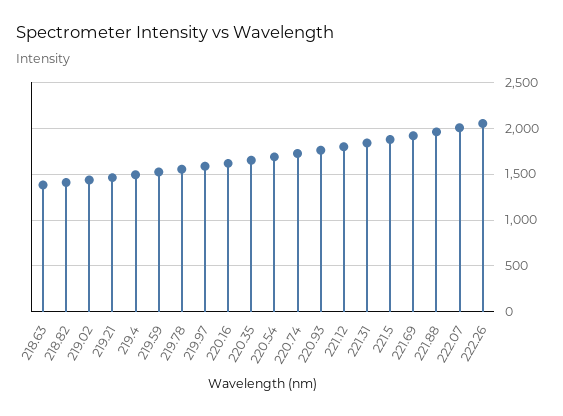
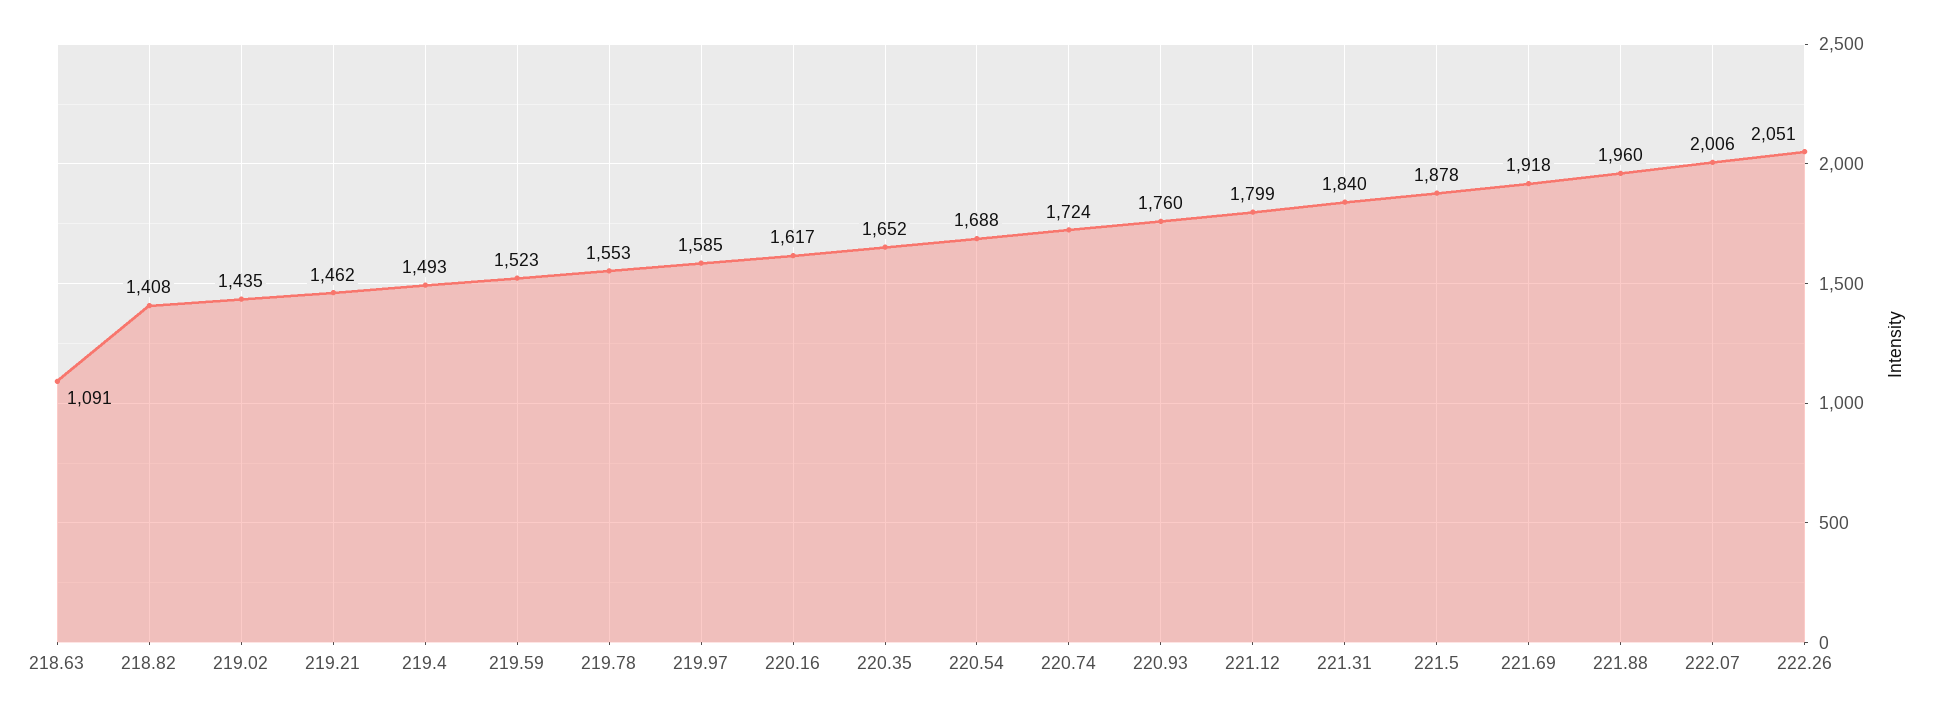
  {
-   "218.63": 1400,
+   "218.63": 1091,
    "218.82": 1408,
    "219.02": 1435,
    "219.21": 1462,
    "219.4": 1493,
    "219.59": 1523,
    "219.78": 1553,
    "219.97": 1585,
    "220.16": 1617,
    "220.35": 1652,
    "220.54": 1688,
    "220.74": 1724,
    "220.93": 1760,
    "221.12": 1799,
    "221.31": 1840,
    "221.5": 1878,
    "221.69": 1918,
    "221.88": 1960,
    "222.07": 2006,
    "222.26": 2051
  }

